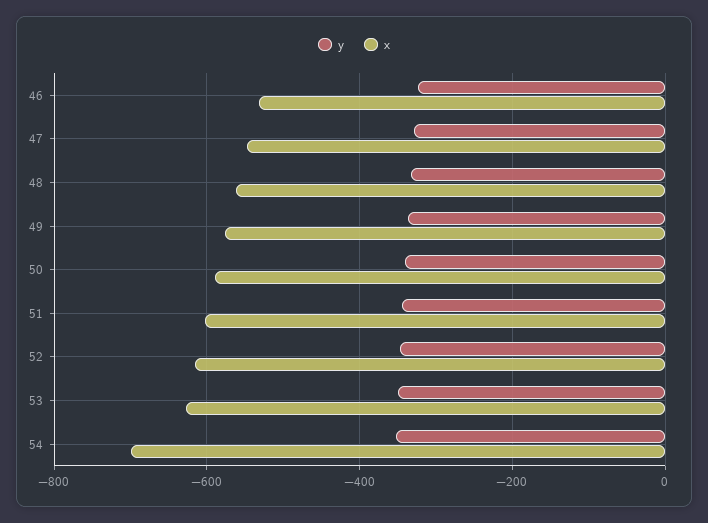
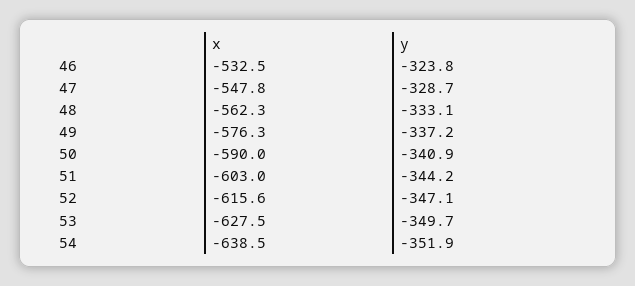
  {
    "y": {
      "46": -323.8,
      "47": -328.7,
      "48": -333.1,
      "49": -337.2,
      "50": -340.9,
      "51": -344.2,
      "52": -347.1,
      "53": -349.7,
      "54": -351.9
    },
    "x": {
      "46": -532.5,
      "47": -547.8,
      "48": -562.3,
      "49": -576.3,
      "50": -590,
      "51": -603,
      "52": -615.6,
      "53": -627.5,
-     "54": -700
+     "54": -638.5
    }
  }

